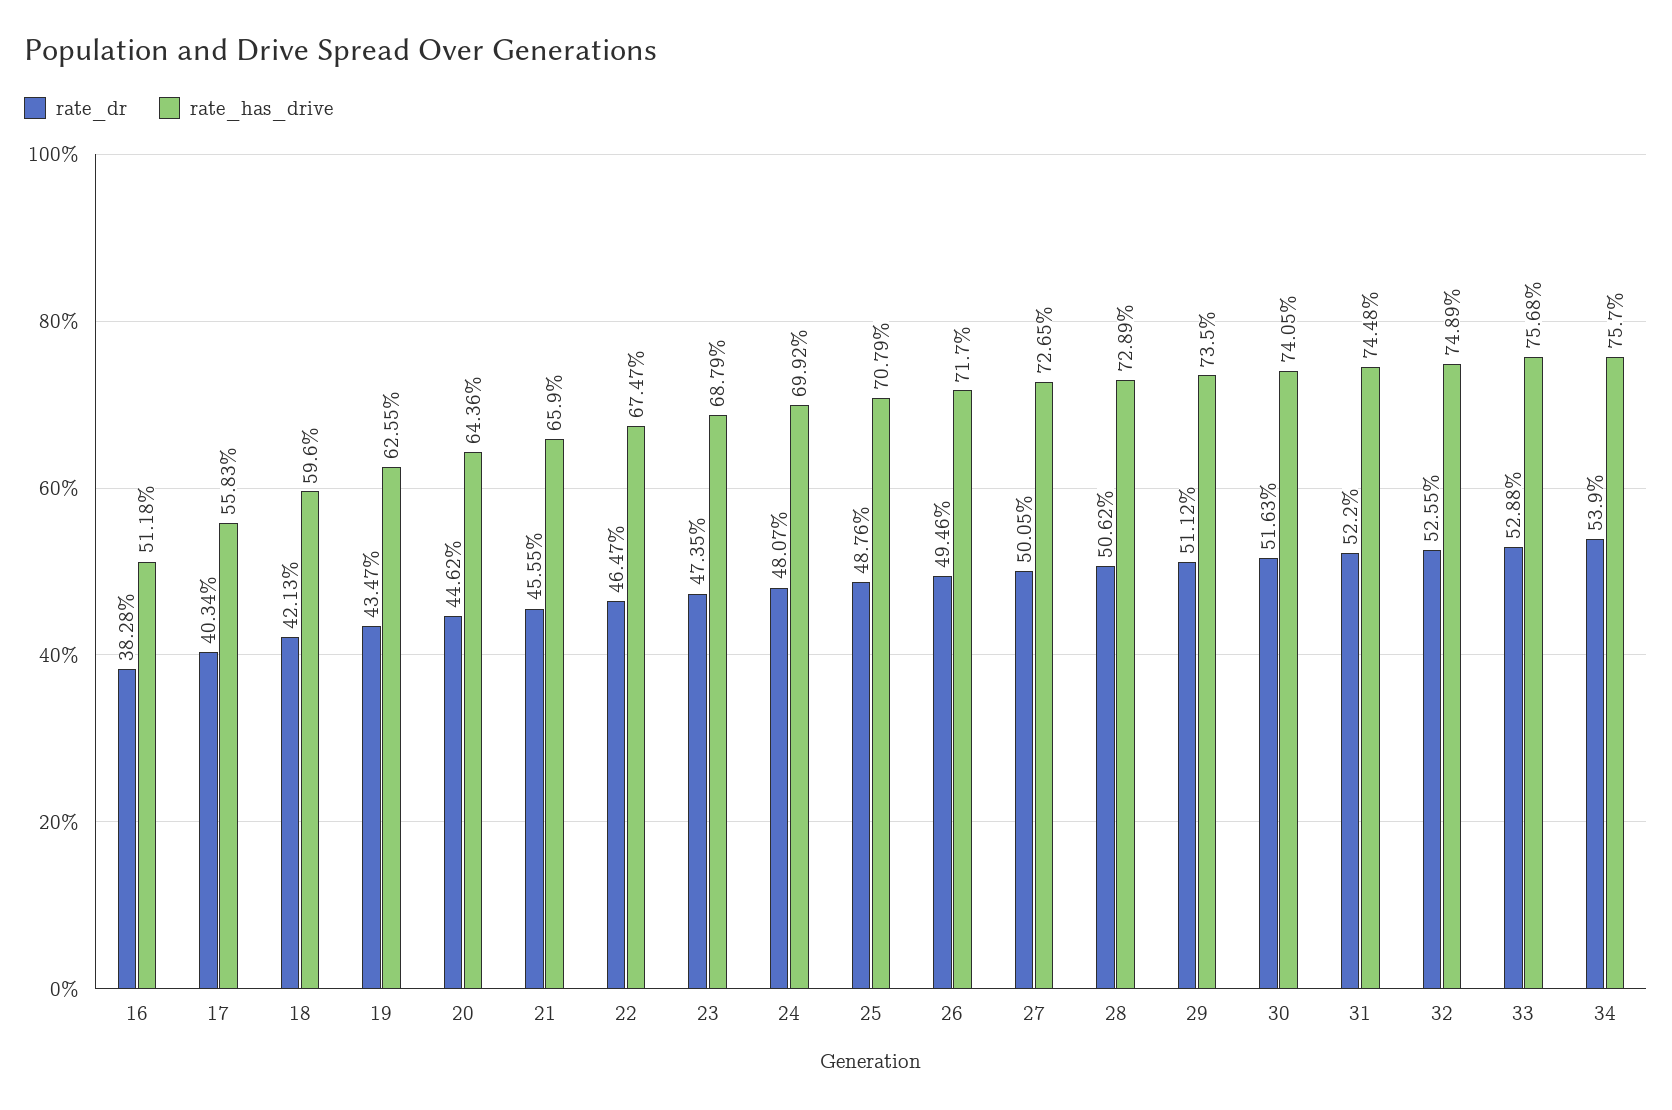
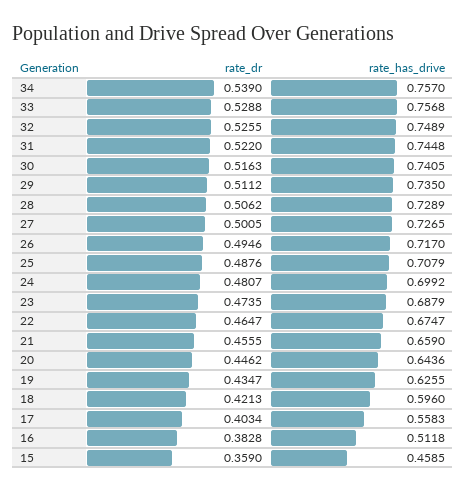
  {
    "rate_dr": {
      "16": 0.3828,
      "17": 0.4034,
      "18": 0.4213,
      "19": 0.4347,
      "20": 0.4462,
      "21": 0.4555,
      "22": 0.4647,
      "23": 0.4735,
      "24": 0.4807,
      "25": 0.4876,
      "26": 0.4946,
      "27": 0.5005,
      "28": 0.5062,
      "29": 0.5112,
      "30": 0.5163,
      "31": 0.522,
      "32": 0.5255,
      "33": 0.5288,
-     "34": 0.539
+     "34": 0.539,
+     "15": 0.359
    },
    "rate_has_drive": {
      "16": 0.5118,
      "17": 0.5583,
      "18": 0.596,
      "19": 0.6255,
      "20": 0.6436,
      "21": 0.659,
      "22": 0.6747,
      "23": 0.6879,
      "24": 0.6992,
      "25": 0.7079,
      "26": 0.717,
      "27": 0.7265,
      "28": 0.7289,
      "29": 0.735,
      "30": 0.7405,
      "31": 0.7448,
      "32": 0.7489,
      "33": 0.7568,
-     "34": 0.757
+     "34": 0.757,
+     "15": 0.4585
    }
  }

